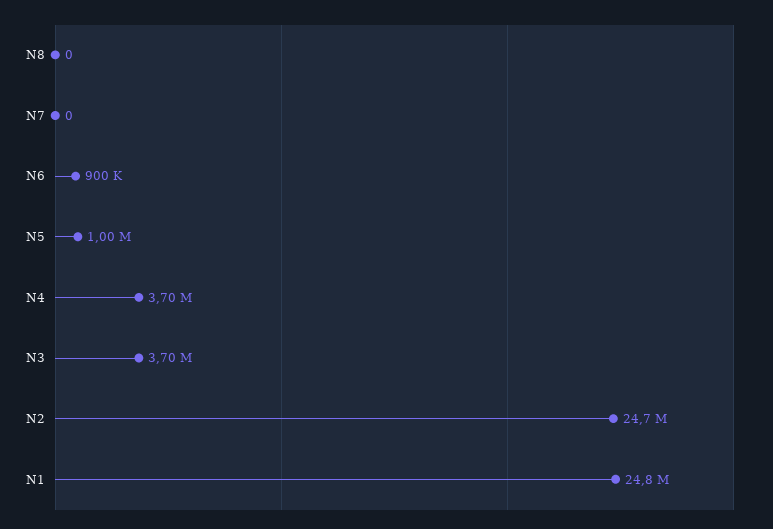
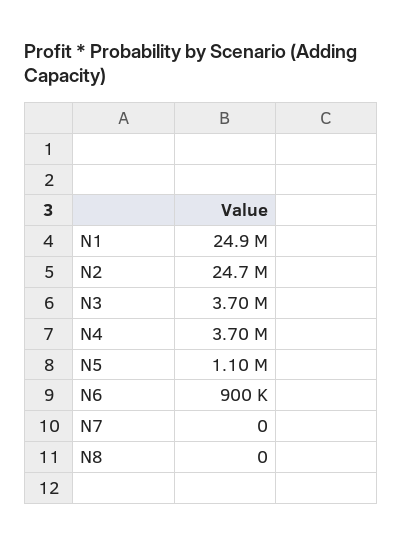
  {
    "N8": 0,
    "N7": 0,
    "N6": 900000,
-   "N5": 1000000,
+   "N5": 1100000,
    "N4": 3700000,
    "N3": 3700000,
    "N2": 24700000,
-   "N1": 24800000
+   "N1": 24900000
  }

